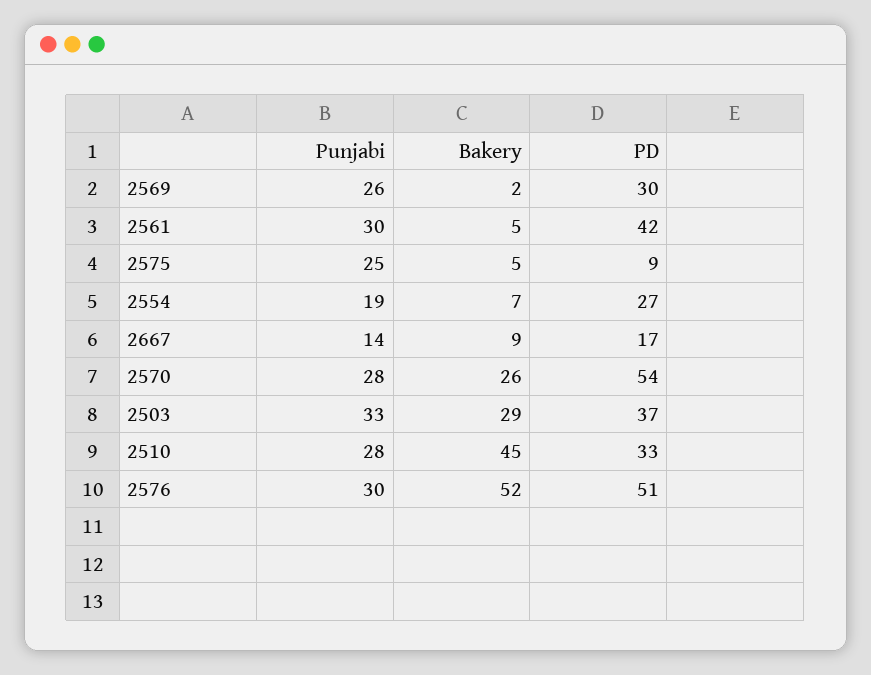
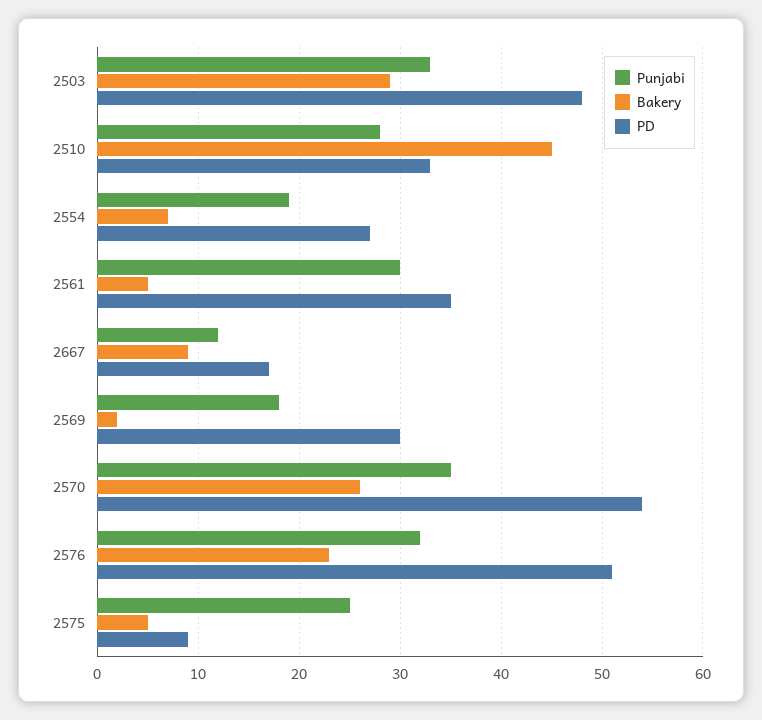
  {
    "Punjabi": {
-     "2569": 26,
+     "2569": 18,
      "2561": 30,
      "2575": 25,
      "2554": 19,
-     "2667": 14,
+     "2667": 12,
-     "2570": 28,
+     "2570": 35,
      "2503": 33,
      "2510": 28,
-     "2576": 30
+     "2576": 32
    },
    "Bakery": {
      "2569": 2,
      "2561": 5,
      "2575": 5,
      "2554": 7,
      "2667": 9,
      "2570": 26,
      "2503": 29,
      "2510": 45,
-     "2576": 52
+     "2576": 23
    },
    "PD": {
      "2569": 30,
-     "2561": 42,
+     "2561": 35,
      "2575": 9,
      "2554": 27,
      "2667": 17,
      "2570": 54,
-     "2503": 37,
+     "2503": 48,
      "2510": 33,
      "2576": 51
    }
  }

